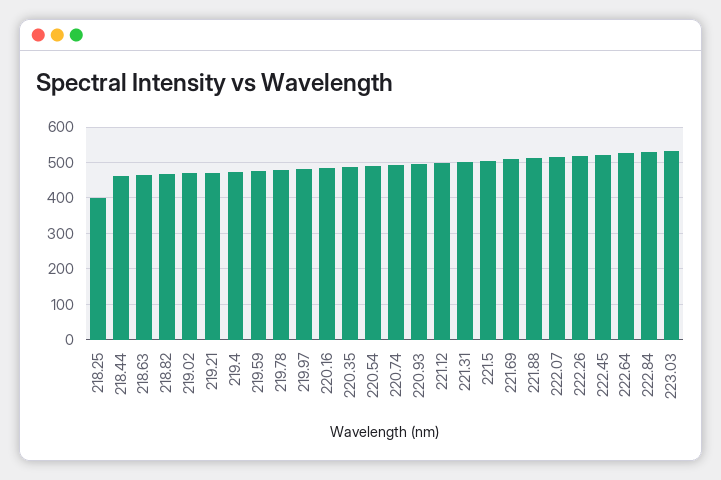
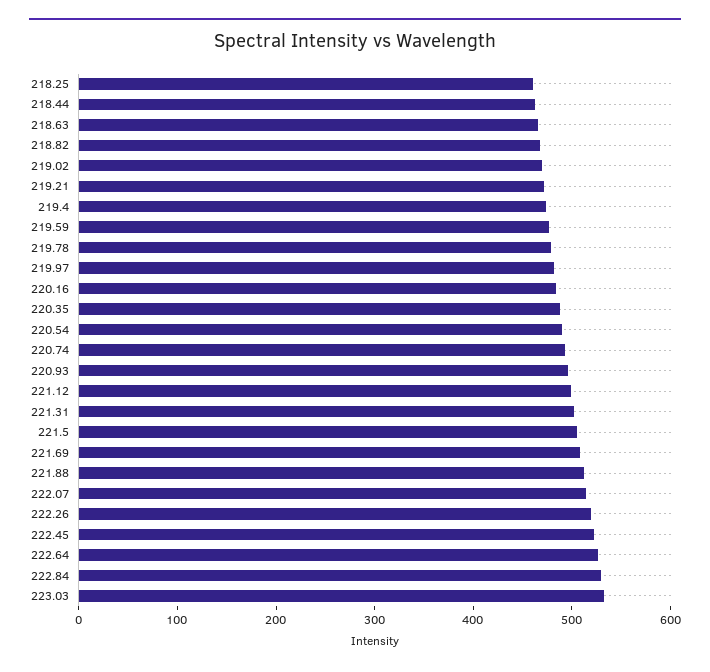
  {
-   "218.25": 400,
+   "218.25": 460,
    "218.44": 460,
    "218.63": 460,
    "218.82": 460,
    "219.02": 460,
    "219.21": 480,
    "219.4": 480,
    "219.59": 480,
    "219.78": 480,
    "219.97": 480,
    "220.16": 480,
    "220.35": 480,
    "220.54": 500,
    "220.74": 500,
    "220.93": 500,
    "221.12": 500,
    "221.31": 500,
    "221.5": 500,
    "221.69": 500,
    "221.88": 520,
    "222.07": 520,
    "222.26": 520,
    "222.45": 520,
    "222.64": 520,
    "222.84": 520,
    "223.03": 540
  }

